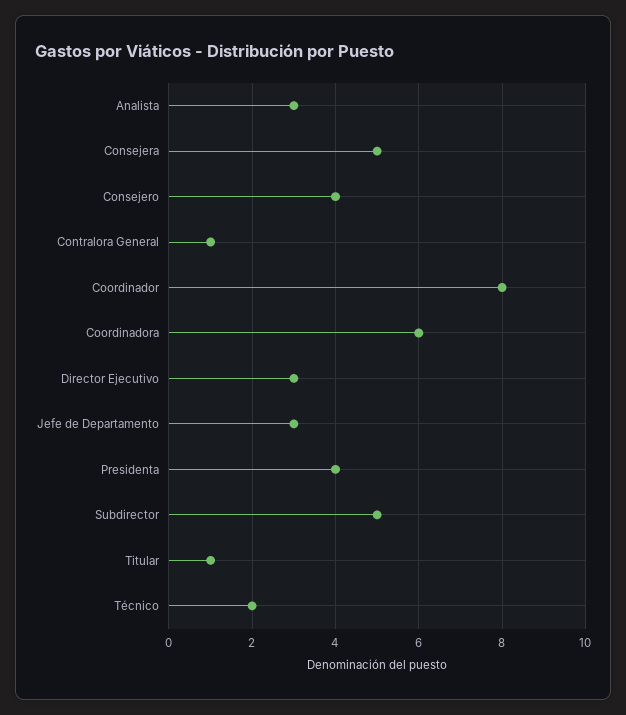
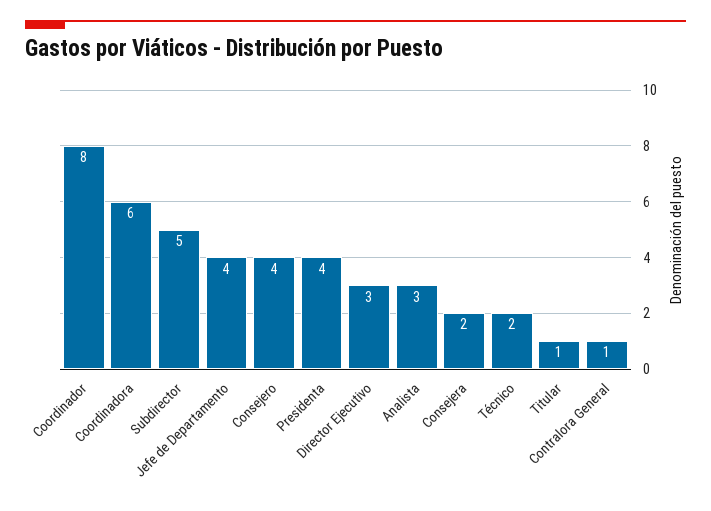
  {
    "Analista": 3,
-   "Consejera": 5,
+   "Consejera": 2,
    "Consejero": 4,
    "Contralora General": 1,
    "Coordinador": 8,
    "Coordinadora": 6,
    "Director Ejecutivo": 3,
-   "Jefe de Departamento": 3,
+   "Jefe de Departamento": 4,
    "Presidenta": 4,
    "Subdirector": 5,
    "Titular": 1,
    "Técnico": 2
  }

